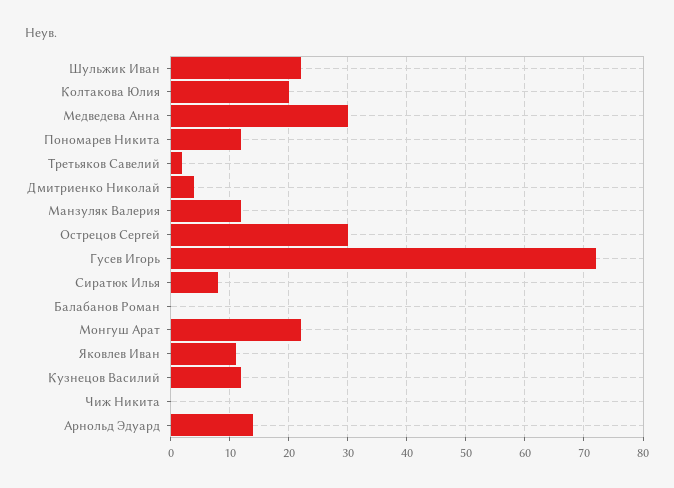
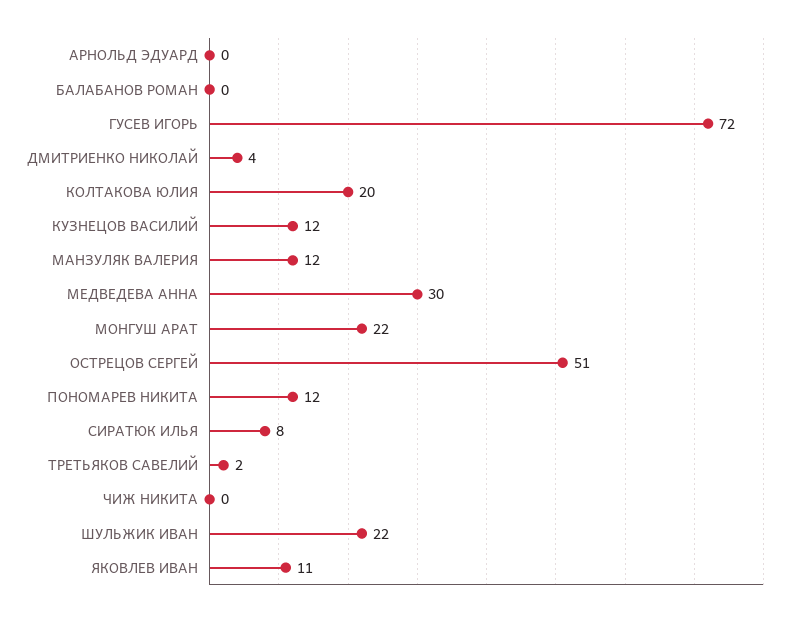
  {
    "Шульжик Иван": 22,
    "Колтакова Юлия": 20,
    "Медведева Анна": 30,
    "Пономарев Никита": 12,
    "Третьяков Савелий": 2,
    "Дмитриенко Николай": 4,
    "Манзуляк Валерия": 12,
-   "Острецов Сергей": 30,
+   "Острецов Сергей": 51,
    "Гусев Игорь": 72,
    "Сиратюк Илья": 8,
    "Балабанов Роман": 0,
    "Монгуш Арат": 22,
    "Яковлев Иван": 11,
    "Кузнецов Василий": 12,
    "Чиж Никита": 0,
-   "Арнольд Эдуард": 15
+   "Арнольд Эдуард": 0
  }

